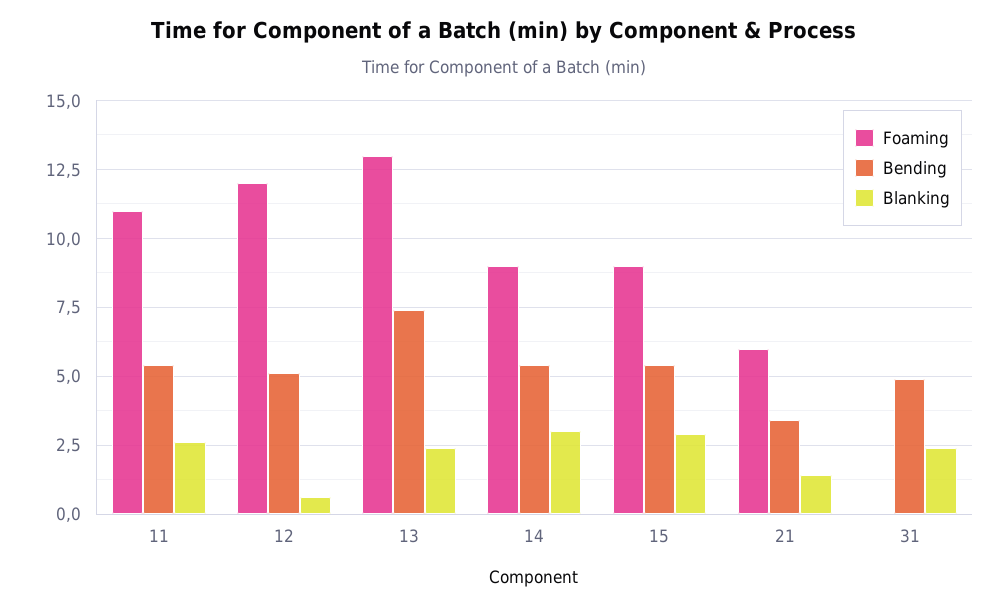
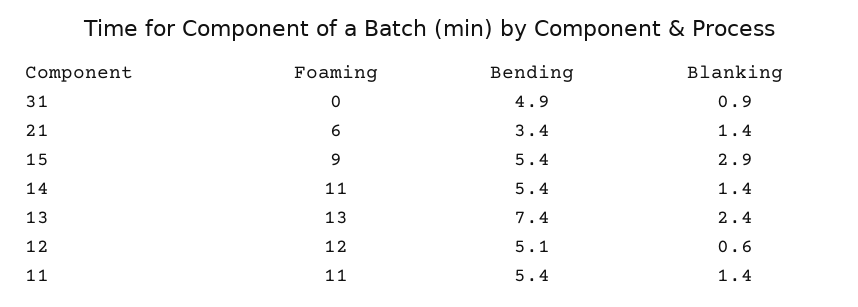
  {
    "Foaming": {
      "11": 11,
      "12": 12,
      "13": 13,
-     "14": 9,
+     "14": 11,
      "15": 9,
      "21": 6,
      "31": 0
    },
    "Bending": {
      "11": 5.4,
      "12": 5.1,
      "13": 7.4,
      "14": 5.4,
      "15": 5.4,
      "21": 3.4,
      "31": 4.9
    },
    "Blanking": {
-     "11": 2.5,
+     "11": 1.4,
      "12": 0.6,
      "13": 2.4,
-     "14": 3,
+     "14": 1.4,
      "15": 2.9,
      "21": 1.4,
-     "31": 2.5
+     "31": 0.9
    }
  }

